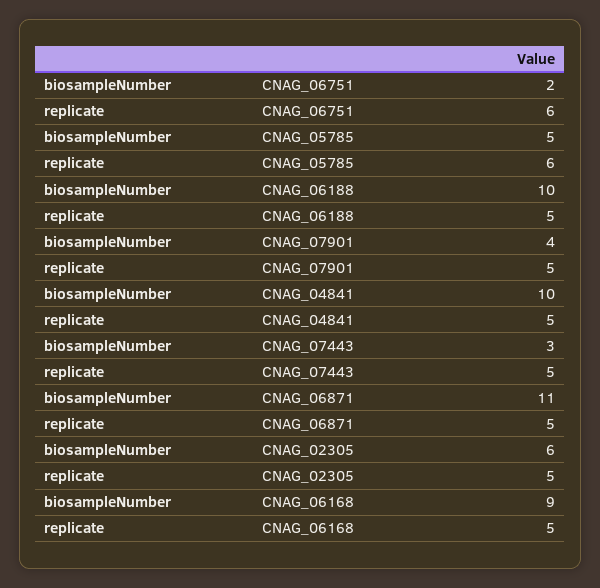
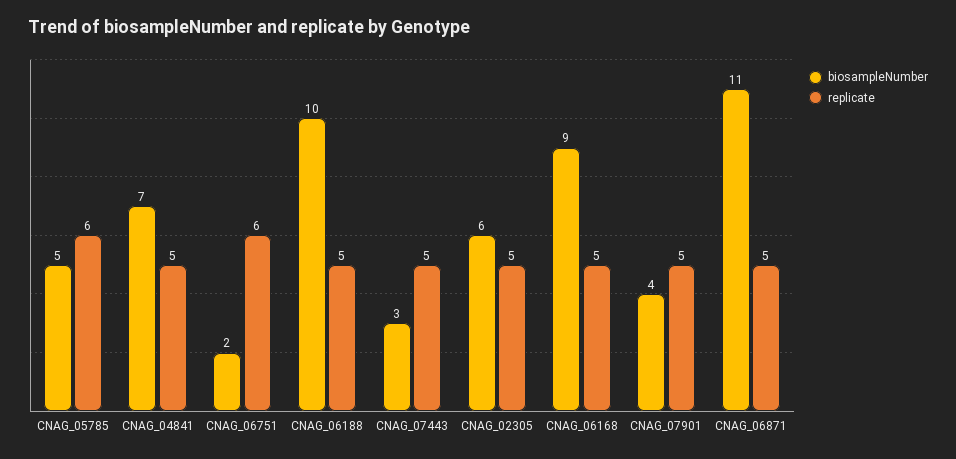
  {
    "biosampleNumber": {
      "CNAG_06751": 2,
      "CNAG_05785": 5,
      "CNAG_06188": 10,
      "CNAG_07901": 4,
-     "CNAG_04841": 10,
+     "CNAG_04841": 7,
      "CNAG_07443": 3,
      "CNAG_06871": 11,
      "CNAG_02305": 6,
      "CNAG_06168": 9
    },
    "replicate": {
      "CNAG_06751": 6,
      "CNAG_05785": 6,
      "CNAG_06188": 5,
      "CNAG_07901": 5,
      "CNAG_04841": 5,
      "CNAG_07443": 5,
      "CNAG_06871": 5,
      "CNAG_02305": 5,
      "CNAG_06168": 5
    }
  }

